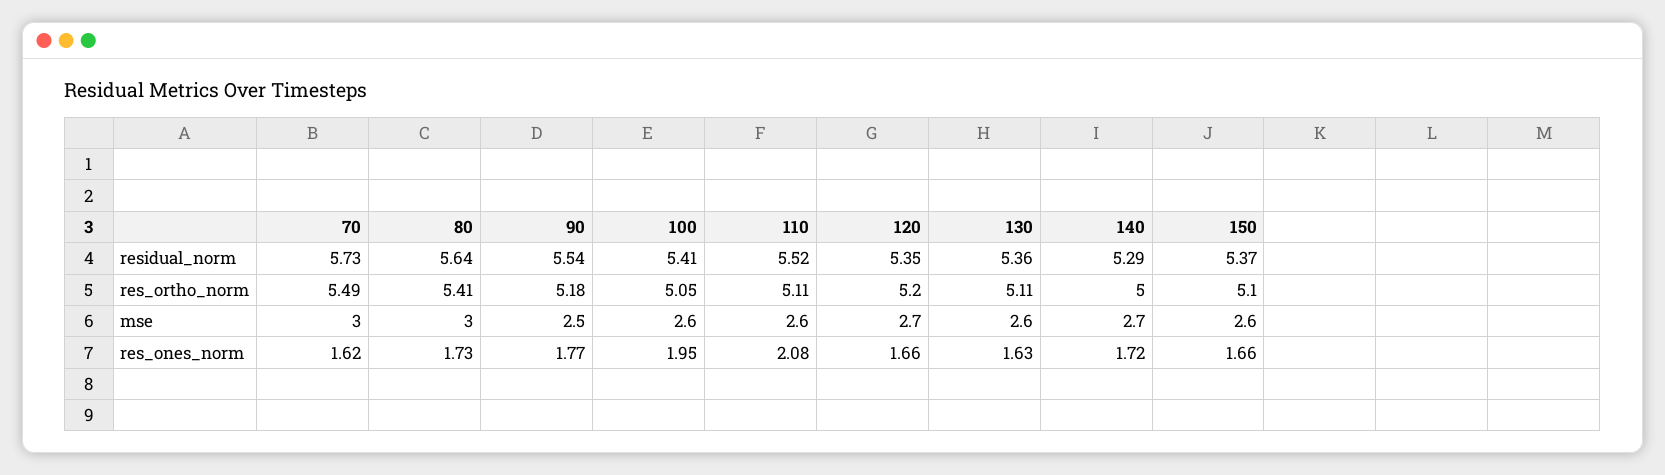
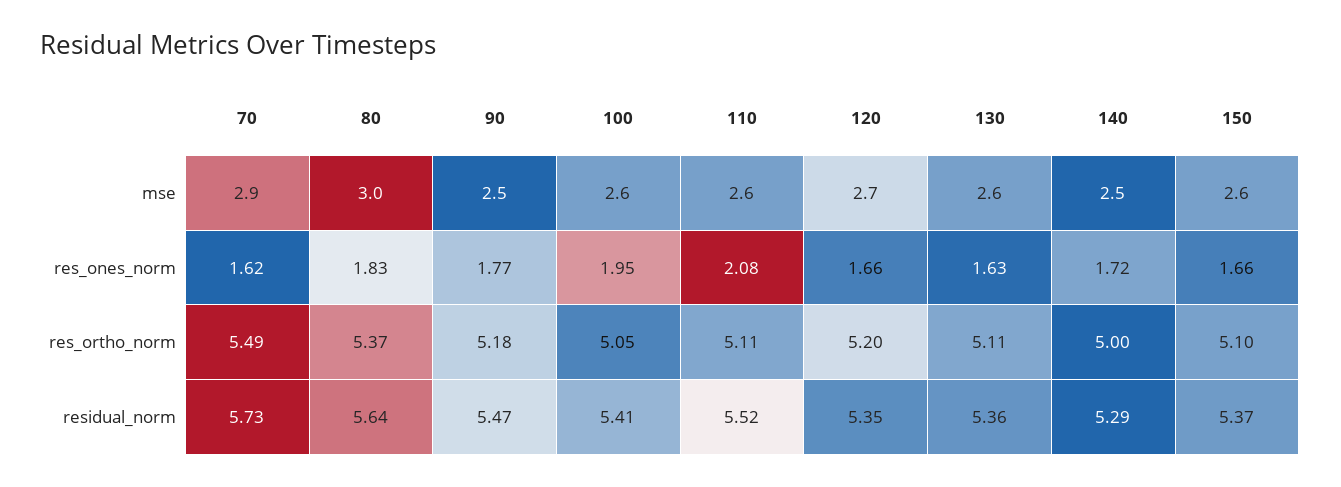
  {
    "70": {
      "residual_norm": 5.73,
      "res_ortho_norm": 5.49,
-     "mse": 3,
+     "mse": 2.9,
      "res_ones_norm": 1.62
    },
    "80": {
      "residual_norm": 5.64,
-     "res_ortho_norm": 5.41,
+     "res_ortho_norm": 5.37,
      "mse": 3,
-     "res_ones_norm": 1.73
+     "res_ones_norm": 1.83
    },
    "90": {
-     "residual_norm": 5.54,
+     "residual_norm": 5.47,
      "res_ortho_norm": 5.18,
      "mse": 2.5,
      "res_ones_norm": 1.77
    },
    "100": {
      "residual_norm": 5.41,
      "res_ortho_norm": 5.05,
      "mse": 2.6,
      "res_ones_norm": 1.95
    },
    "110": {
      "residual_norm": 5.52,
      "res_ortho_norm": 5.11,
      "mse": 2.6,
      "res_ones_norm": 2.08
    },
    "120": {
      "residual_norm": 5.35,
      "res_ortho_norm": 5.2,
      "mse": 2.7,
      "res_ones_norm": 1.66
    },
    "130": {
      "residual_norm": 5.36,
      "res_ortho_norm": 5.11,
      "mse": 2.6,
      "res_ones_norm": 1.63
    },
    "140": {
      "residual_norm": 5.29,
      "res_ortho_norm": 5,
-     "mse": 2.7,
+     "mse": 2.5,
      "res_ones_norm": 1.72
    },
    "150": {
      "residual_norm": 5.37,
      "res_ortho_norm": 5.1,
      "mse": 2.6,
      "res_ones_norm": 1.66
    }
  }

